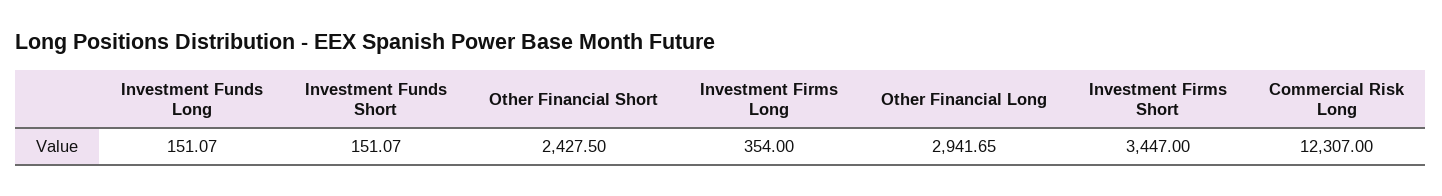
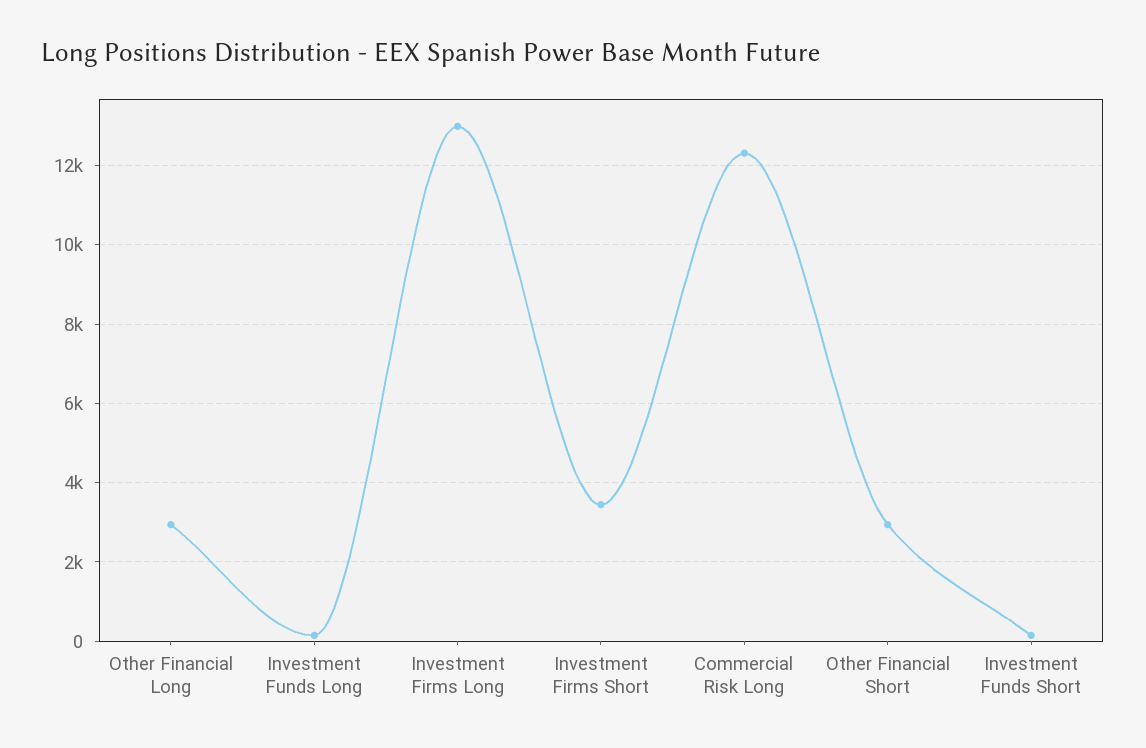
  {
    "Investment Funds Long": 151.07,
    "Investment Funds Short": 151.07,
-   "Other Financial Short": 2427.5,
+   "Other Financial Short": 3000,
-   "Investment Firms Long": 354,
+   "Investment Firms Long": 13000,
    "Other Financial Long": 2941.65,
    "Investment Firms Short": 3447,
    "Commercial Risk Long": 12307
  }

